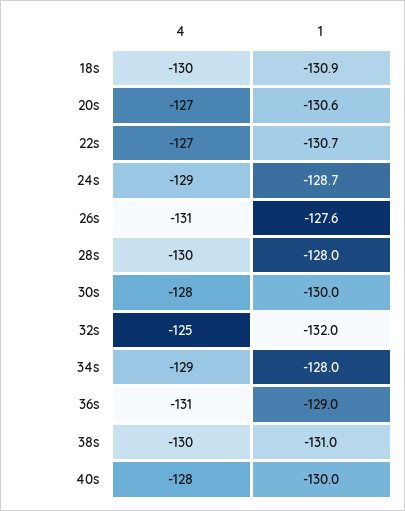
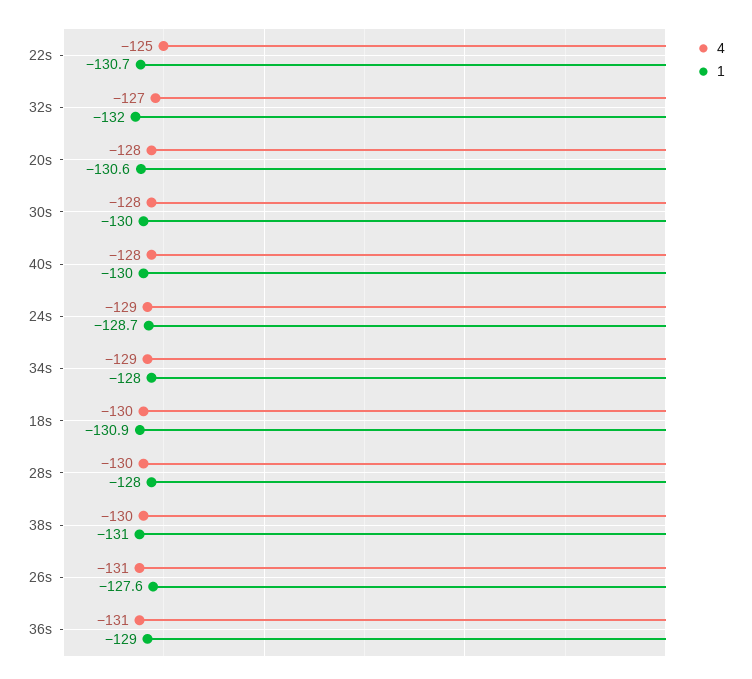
  {
    "4": {
      "18s": -130,
-     "20s": -127,
+     "20s": -128,
-     "22s": -127,
+     "22s": -125,
      "24s": -129,
      "26s": -131,
      "28s": -130,
      "30s": -128,
-     "32s": -125,
+     "32s": -127,
      "34s": -129,
      "36s": -131,
      "38s": -130,
      "40s": -128
    },
    "1": {
      "18s": -130.9,
      "20s": -130.6,
      "22s": -130.7,
      "24s": -128.7,
      "26s": -127.6,
      "28s": -128,
      "30s": -130,
      "32s": -132,
      "34s": -128,
      "36s": -129,
      "38s": -131,
      "40s": -130
    }
  }

